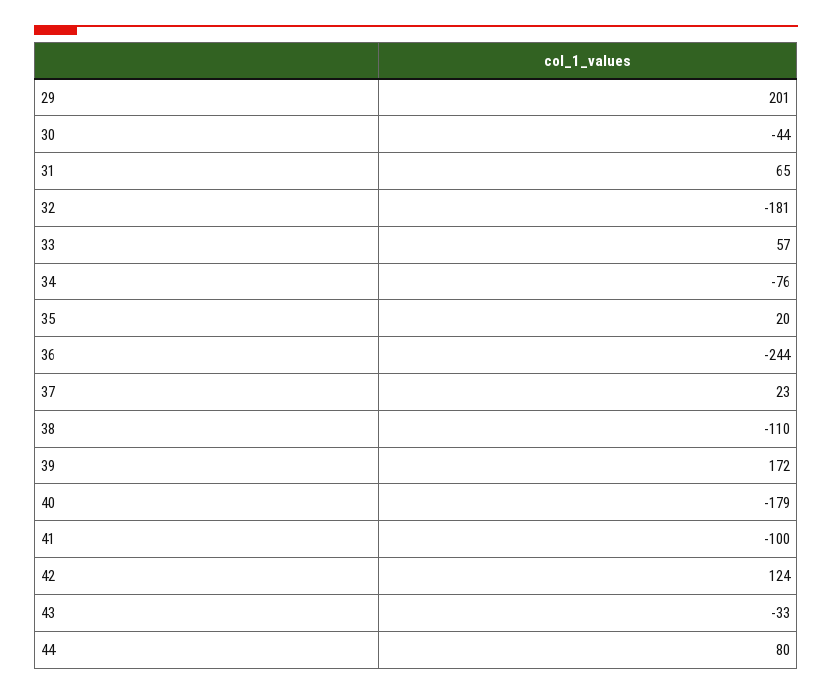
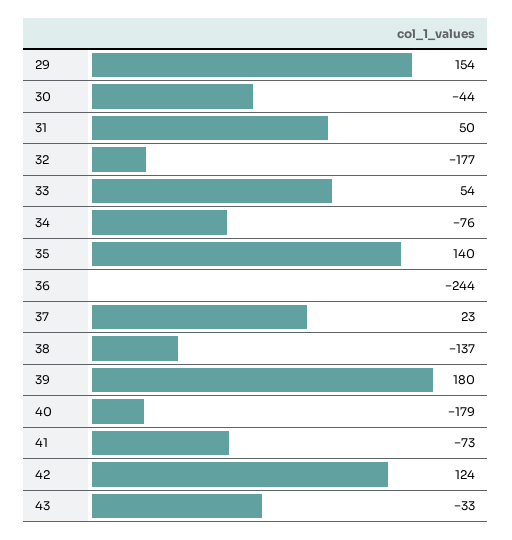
  {
-   "29": 201,
+   "29": 154,
    "30": -44,
-   "31": 65,
+   "31": 50,
-   "32": -181,
+   "32": -177,
-   "33": 57,
+   "33": 54,
    "34": -76,
-   "35": 20,
+   "35": 140,
    "36": -244,
    "37": 23,
-   "38": -110,
+   "38": -137,
-   "39": 172,
+   "39": 180,
    "40": -179,
-   "41": -100,
+   "41": -73,
    "42": 124,
-   "43": -33,
+   "43": -33
-   "44": 80
  }

